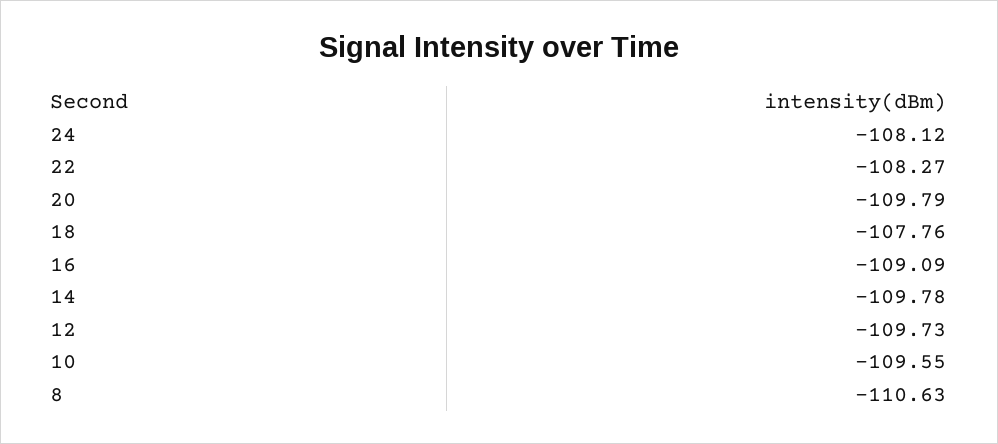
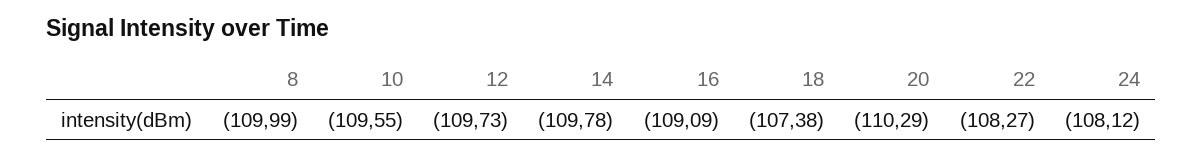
  {
    "24": -108.12,
    "22": -108.27,
-   "20": -109.79,
+   "20": -110.29,
-   "18": -107.76,
+   "18": -107.38,
    "16": -109.09,
    "14": -109.78,
    "12": -109.73,
    "10": -109.55,
-   "8": -110.63
+   "8": -109.99
  }

